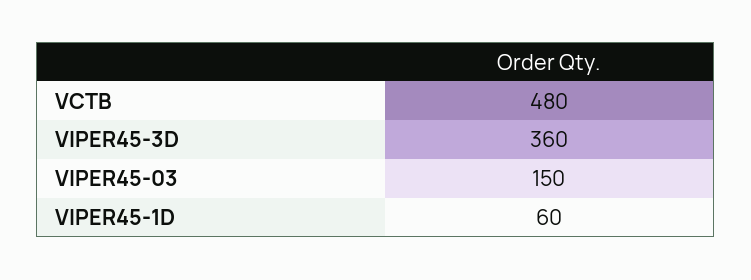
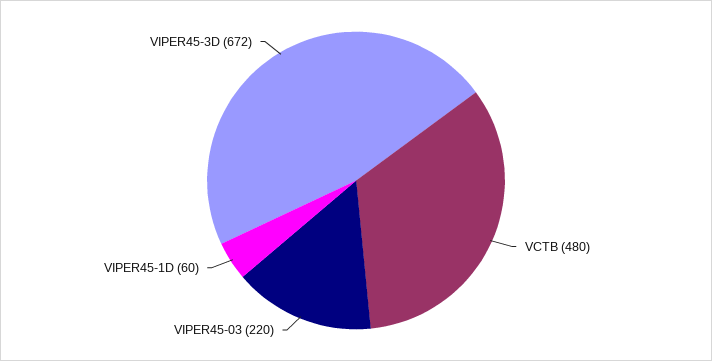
  {
    "VCTB": 480,
-   "VIPER45-3D": 360,
+   "VIPER45-3D": 672,
-   "VIPER45-03": 150,
+   "VIPER45-03": 220,
    "VIPER45-1D": 60
  }

